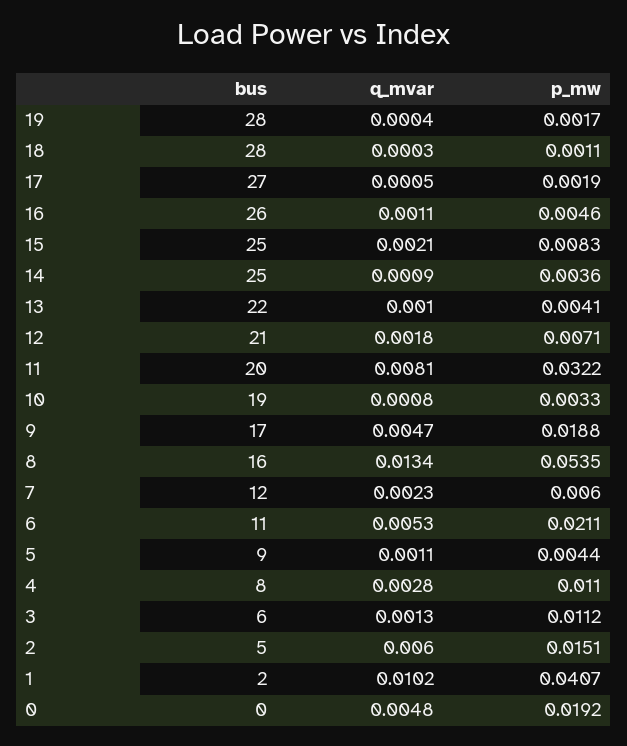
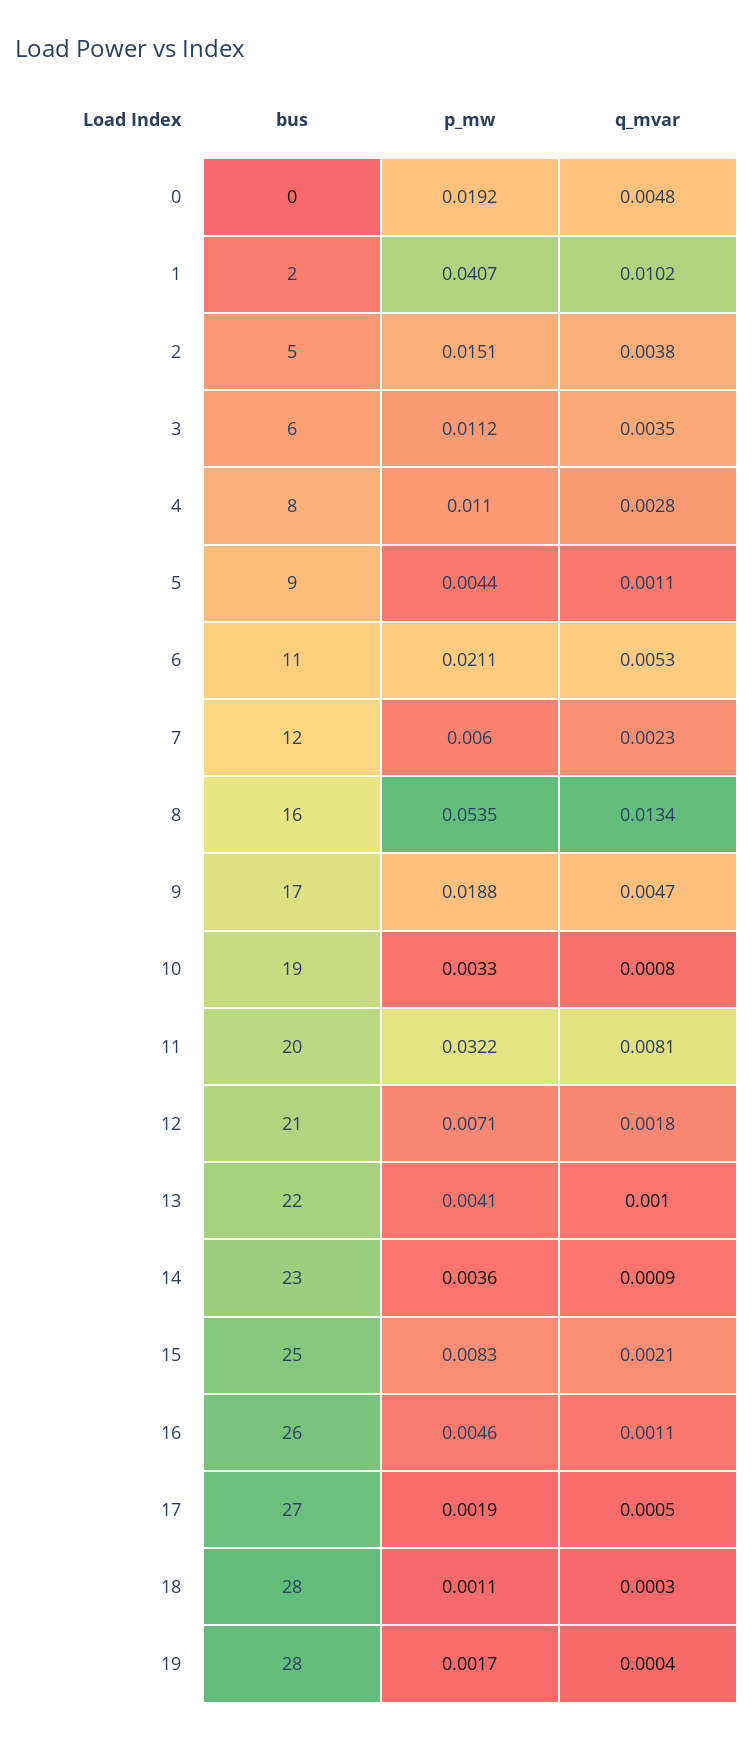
  {
    "bus": {
      "19": 28,
      "18": 28,
      "17": 27,
      "16": 26,
      "15": 25,
-     "14": 25,
+     "14": 23,
      "13": 22,
      "12": 21,
      "11": 20,
      "10": 19,
      "9": 17,
      "8": 16,
      "7": 12,
      "6": 11,
      "5": 9,
      "4": 8,
      "3": 6,
      "2": 5,
      "1": 2,
      "0": 0
    },
    "q_mvar": {
      "19": 0.0004,
      "18": 0.0003,
      "17": 0.0005,
      "16": 0.0011,
      "15": 0.0021,
      "14": 0.0009,
      "13": 0.001,
      "12": 0.0018,
      "11": 0.0081,
      "10": 0.0008,
      "9": 0.0047,
      "8": 0.0134,
      "7": 0.0023,
      "6": 0.0053,
      "5": 0.0011,
      "4": 0.0028,
-     "3": 0.0013,
+     "3": 0.0035,
-     "2": 0.006,
+     "2": 0.0038,
      "1": 0.0102,
      "0": 0.0048
    },
    "p_mw": {
      "19": 0.0017,
      "18": 0.0011,
      "17": 0.0019,
      "16": 0.0046,
      "15": 0.0083,
      "14": 0.0036,
      "13": 0.0041,
      "12": 0.0071,
      "11": 0.0322,
      "10": 0.0033,
      "9": 0.0188,
      "8": 0.0535,
      "7": 0.006,
      "6": 0.0211,
      "5": 0.0044,
      "4": 0.011,
      "3": 0.0112,
      "2": 0.0151,
      "1": 0.0407,
      "0": 0.0192
    }
  }

